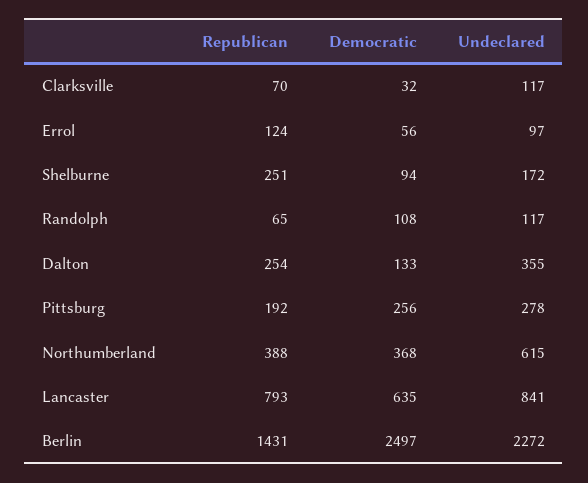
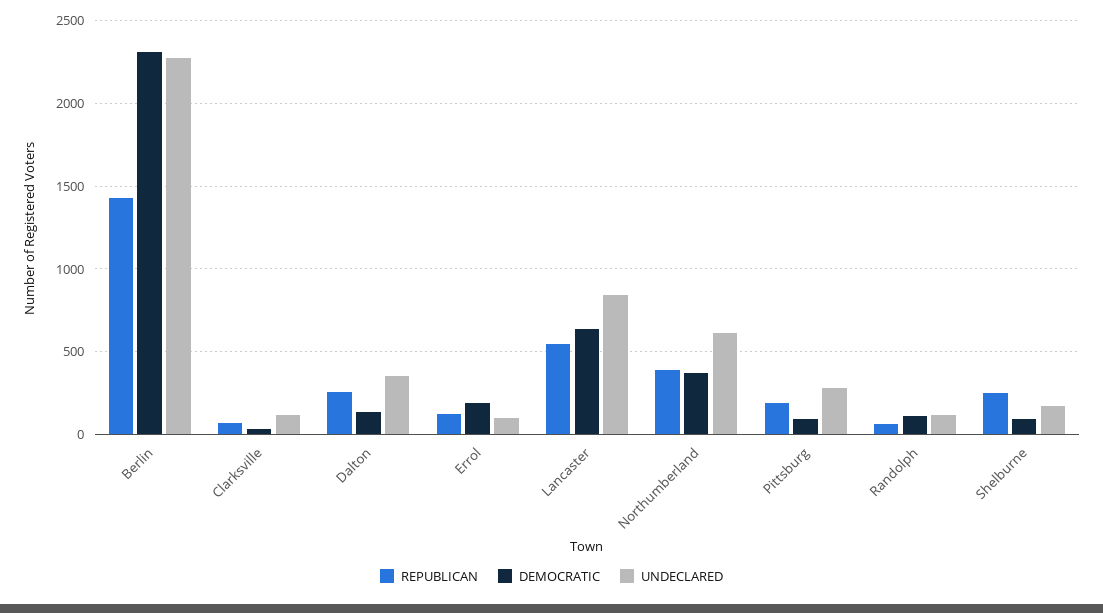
  {
    "Republican": {
      "Clarksville": 70,
      "Errol": 124,
      "Shelburne": 251,
      "Randolph": 65,
      "Dalton": 254,
      "Pittsburg": 192,
      "Northumberland": 388,
-     "Lancaster": 793,
+     "Lancaster": 550,
      "Berlin": 1431
    },
    "Democratic": {
      "Clarksville": 32,
-     "Errol": 56,
+     "Errol": 200,
      "Shelburne": 94,
      "Randolph": 108,
      "Dalton": 133,
-     "Pittsburg": 256,
+     "Pittsburg": 100,
      "Northumberland": 368,
      "Lancaster": 635,
-     "Berlin": 2497
+     "Berlin": 2300
    },
    "Undeclared": {
      "Clarksville": 117,
      "Errol": 97,
      "Shelburne": 172,
      "Randolph": 117,
      "Dalton": 355,
      "Pittsburg": 278,
      "Northumberland": 615,
      "Lancaster": 841,
      "Berlin": 2272
    }
  }

